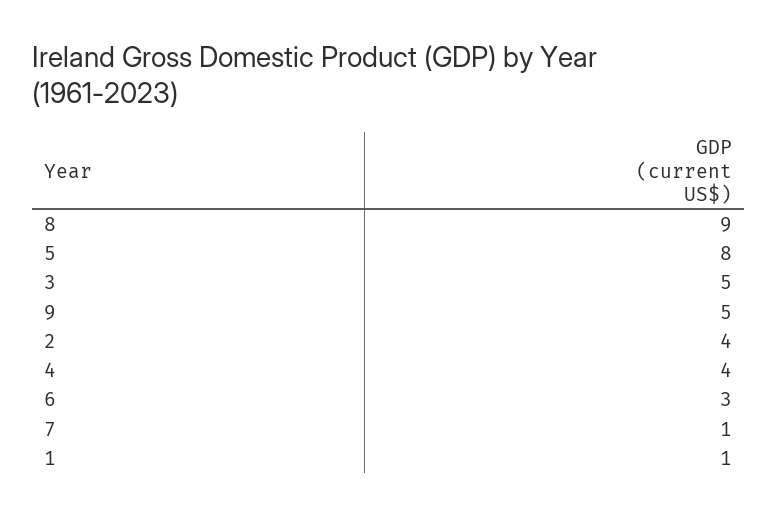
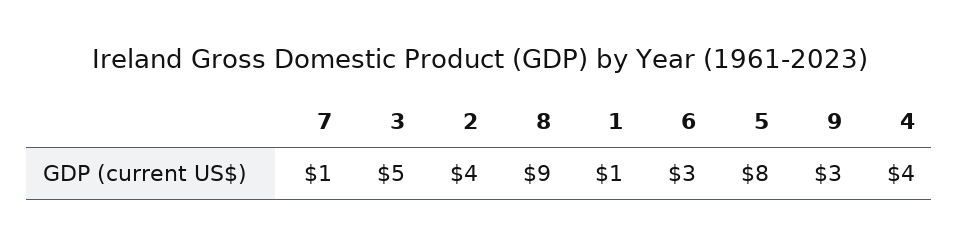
  {
    "8": 9,
    "5": 8,
    "3": 5,
-   "9": 5,
+   "9": 3,
    "2": 4,
    "4": 4,
    "6": 3,
    "7": 1,
    "1": 1
  }

